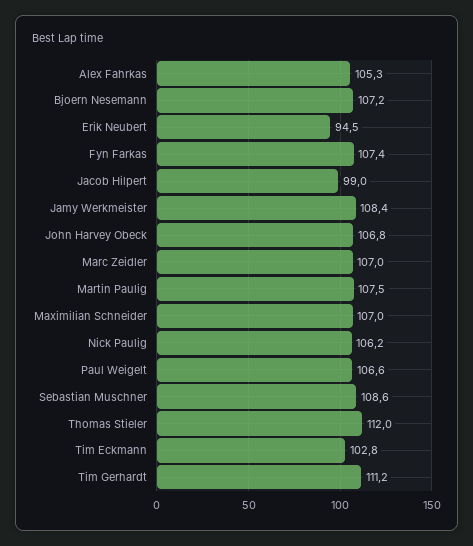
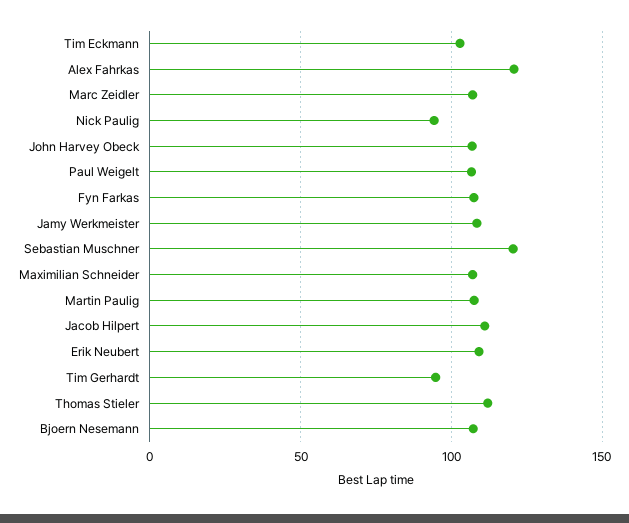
  {
-   "Alex Fahrkas": 105.3,
+   "Alex Fahrkas": 120,
    "Bjoern Nesemann": 107.2,
-   "Erik Neubert": 94.5,
+   "Erik Neubert": 110,
    "Fyn Farkas": 107.4,
-   "Jacob Hilpert": 99,
+   "Jacob Hilpert": 110,
    "Jamy Werkmeister": 108.4,
    "John Harvey Obeck": 106.8,
    "Marc Zeidler": 107,
    "Martin Paulig": 107.5,
    "Maximilian Schneider": 107,
-   "Nick Paulig": 106.2,
+   "Nick Paulig": 95,
    "Paul Weigelt": 106.6,
-   "Sebastian Muschner": 108.6,
+   "Sebastian Muschner": 120,
    "Thomas Stieler": 112,
    "Tim Eckmann": 102.8,
-   "Tim Gerhardt": 111.2
+   "Tim Gerhardt": 95
  }

